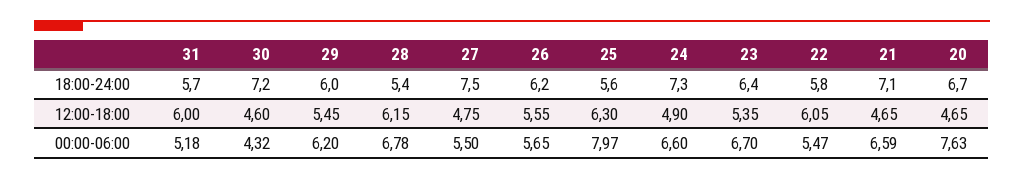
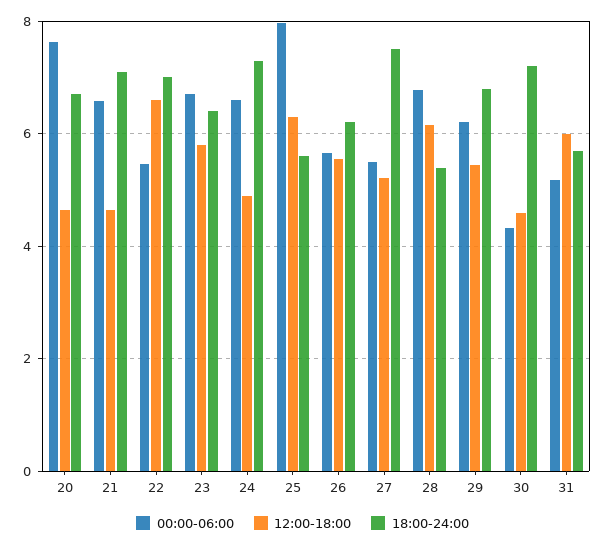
  {
    "18:00-24:00": {
      "31": 5.7,
      "30": 7.2,
-     "29": 6,
+     "29": 6.8,
      "28": 5.4,
      "27": 7.5,
      "26": 6.2,
      "25": 5.6,
      "24": 7.3,
      "23": 6.4,
-     "22": 5.8,
+     "22": 7,
      "21": 7.1,
      "20": 6.7
    },
    "12:00-18:00": {
      "31": 6,
      "30": 4.6,
      "29": 5.45,
      "28": 6.15,
-     "27": 4.75,
+     "27": 5.2,
      "26": 5.55,
      "25": 6.3,
      "24": 4.9,
-     "23": 5.35,
+     "23": 5.8,
-     "22": 6.05,
+     "22": 6.6,
      "21": 4.65,
      "20": 4.65
    },
    "00:00-06:00": {
      "31": 5.18,
      "30": 4.32,
      "29": 6.2,
      "28": 6.78,
      "27": 5.5,
      "26": 5.65,
      "25": 7.97,
      "24": 6.6,
      "23": 6.7,
      "22": 5.47,
      "21": 6.59,
      "20": 7.63
    }
  }

